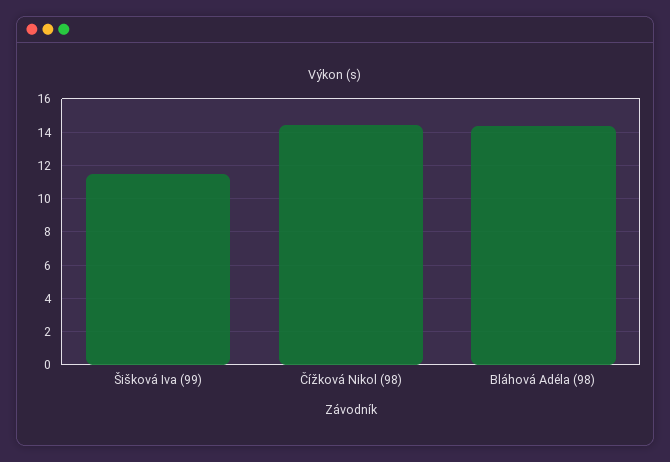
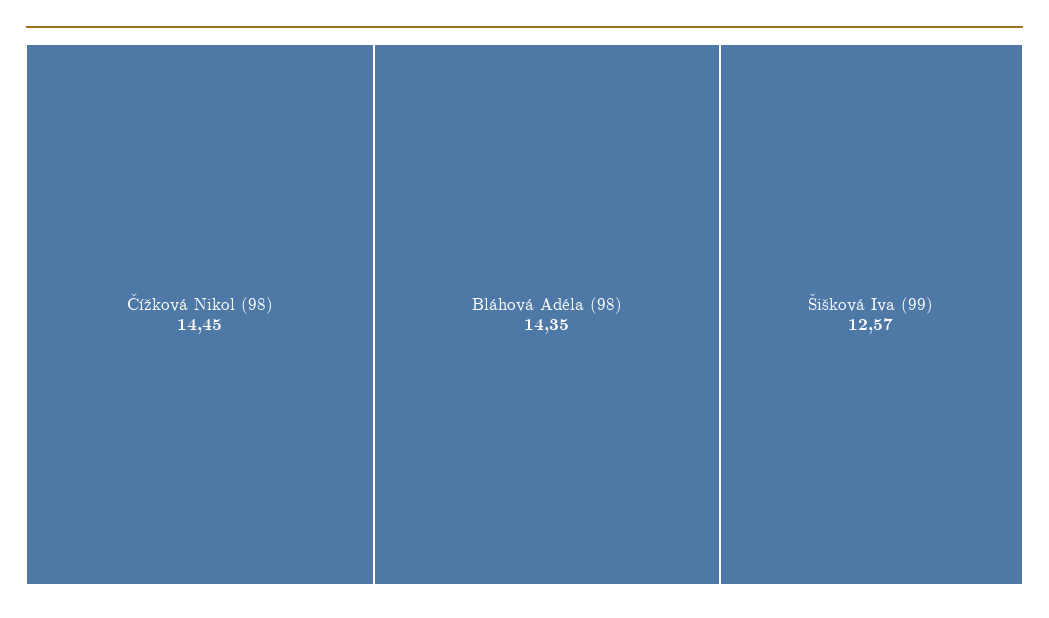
  {
-   "Šišková Iva (99)": 11.5,
+   "Šišková Iva (99)": 12.57,
    "Čížková Nikol (98)": 14.45,
    "Bláhová Adéla (98)": 14.35
  }

